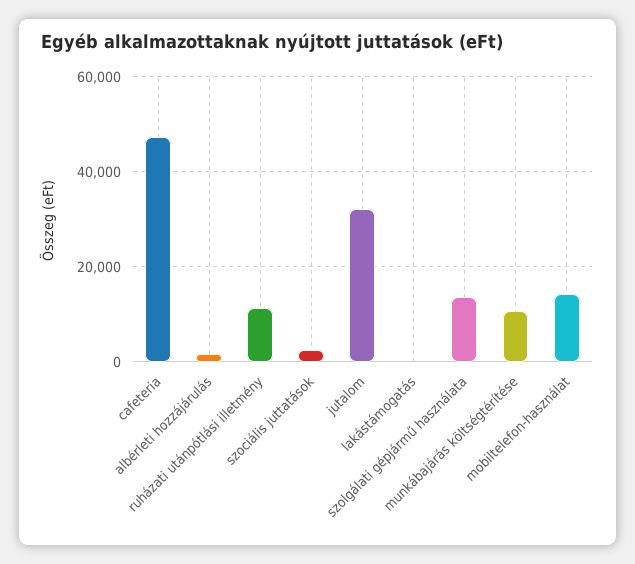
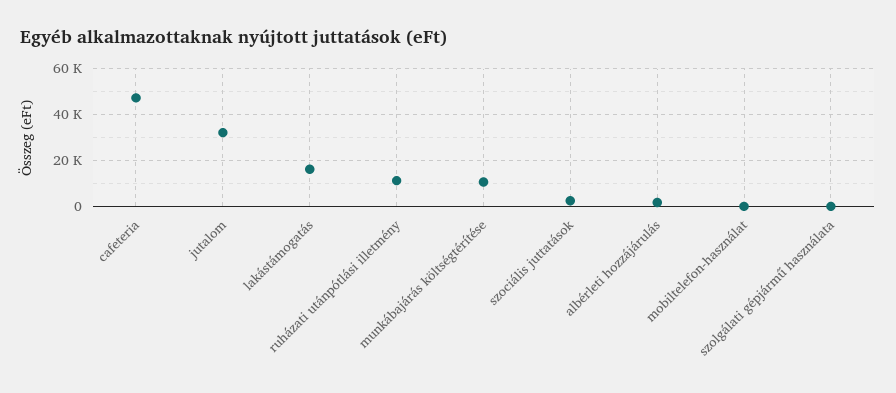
  {
    "cafeteria": 48000,
    "albérleti hozzájárulás": 2000,
    "ruházati utánpótlási illetmény": 12000,
    "szociális juttatások": 2000,
    "jutalom": 32000,
-   "lakástámogatás": 0,
+   "lakástámogatás": 15000,
-   "szolgálati gépjármű használata": 14000,
+   "szolgálati gépjármű használata": 0,
    "munkábajárás költségtérítése": 10000,
-   "mobiltelefon-használat": 14000
+   "mobiltelefon-használat": 0
  }

